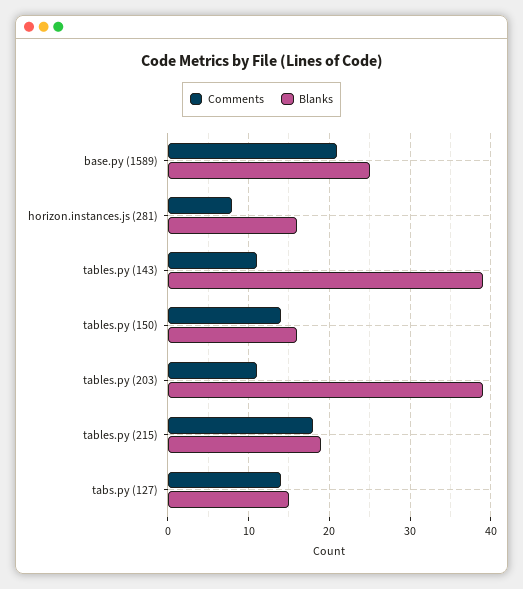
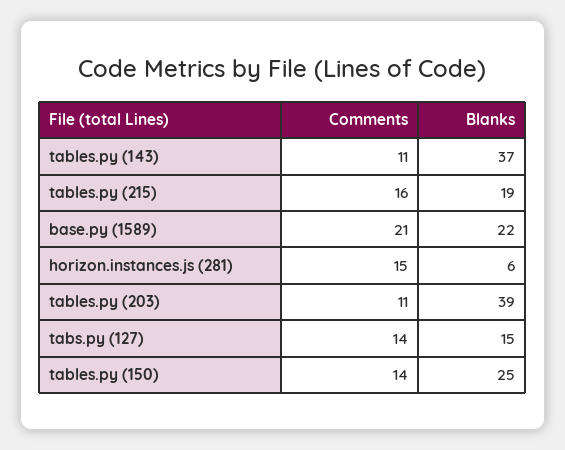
  {
    "Comments": {
      "base.py (1589)": 21,
-     "horizon.instances.js (281)": 8,
+     "horizon.instances.js (281)": 15,
      "tables.py (143)": 11,
      "tables.py (150)": 14,
      "tables.py (203)": 11,
-     "tables.py (215)": 18,
+     "tables.py (215)": 16,
      "tabs.py (127)": 14
    },
    "Blanks": {
-     "base.py (1589)": 25,
+     "base.py (1589)": 22,
-     "horizon.instances.js (281)": 16,
+     "horizon.instances.js (281)": 6,
-     "tables.py (143)": 39,
+     "tables.py (143)": 37,
-     "tables.py (150)": 16,
+     "tables.py (150)": 25,
      "tables.py (203)": 39,
      "tables.py (215)": 19,
      "tabs.py (127)": 15
    }
  }

